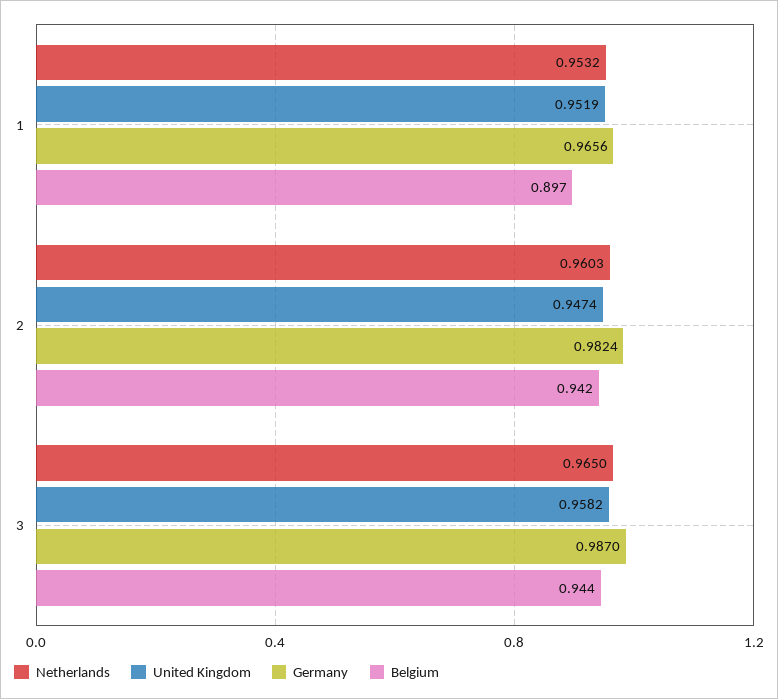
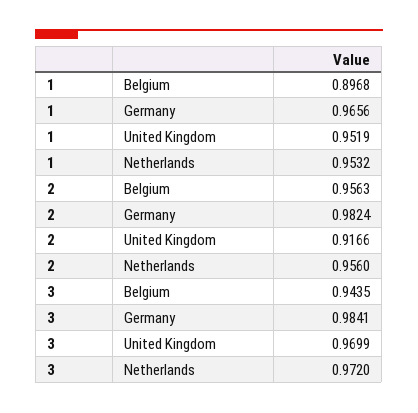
  {
    "Netherlands": {
      "1": 0.9532,
-     "2": 0.9603,
+     "2": 0.956,
-     "3": 0.965
+     "3": 0.972
    },
    "United Kingdom": {
      "1": 0.9519,
-     "2": 0.9474,
+     "2": 0.9166,
-     "3": 0.9582
+     "3": 0.9699
    },
    "Germany": {
      "1": 0.9656,
      "2": 0.9824,
-     "3": 0.987
+     "3": 0.9841
    },
    "Belgium": {
      "1": 0.8968,
-     "2": 0.942,
+     "2": 0.9563,
      "3": 0.9435
    }
  }

